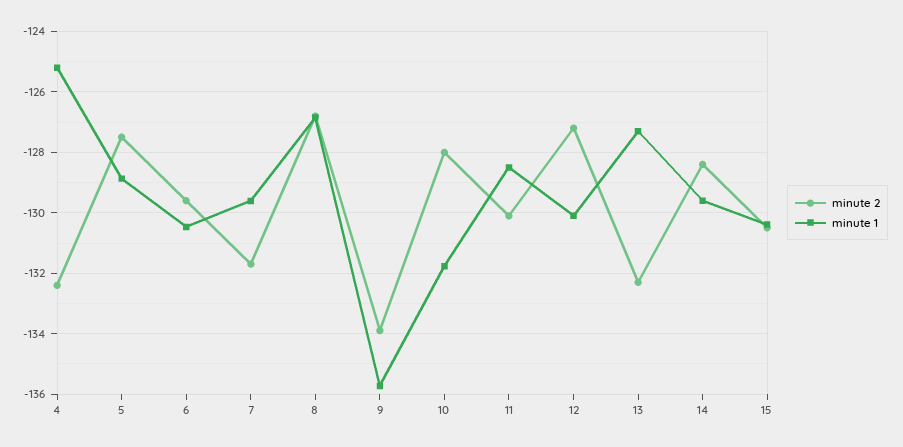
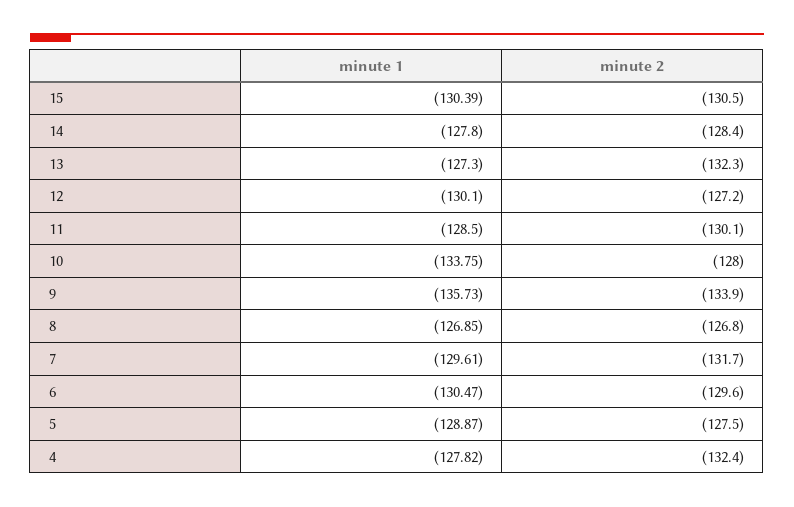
  {
    "minute 2": {
      "4": -132.4,
      "5": -127.5,
      "6": -129.6,
      "7": -131.7,
      "8": -126.8,
      "9": -133.9,
      "10": -128,
      "11": -130.1,
      "12": -127.2,
      "13": -132.3,
      "14": -128.4,
      "15": -130.5
    },
    "minute 1": {
-     "4": -125.2,
+     "4": -127.82,
      "5": -128.87,
      "6": -130.47,
      "7": -129.61,
      "8": -126.85,
      "9": -135.73,
-     "10": -131.8,
+     "10": -133.75,
      "11": -128.5,
      "12": -130.1,
      "13": -127.3,
-     "14": -129.6,
+     "14": -127.8,
      "15": -130.39
    }
  }

